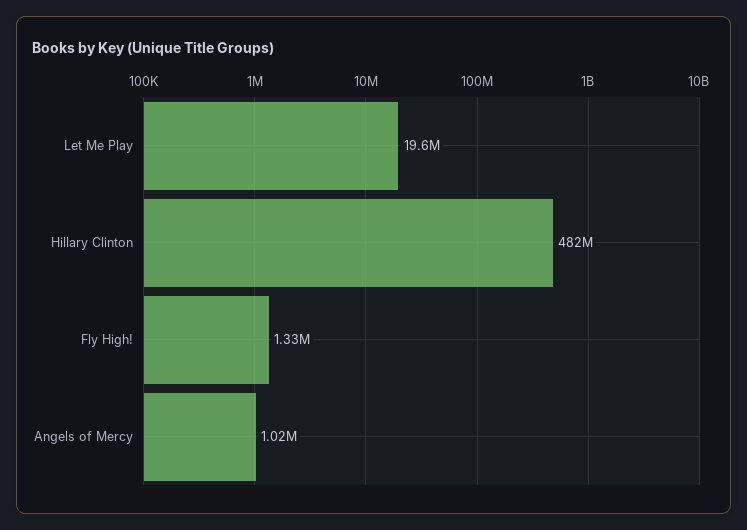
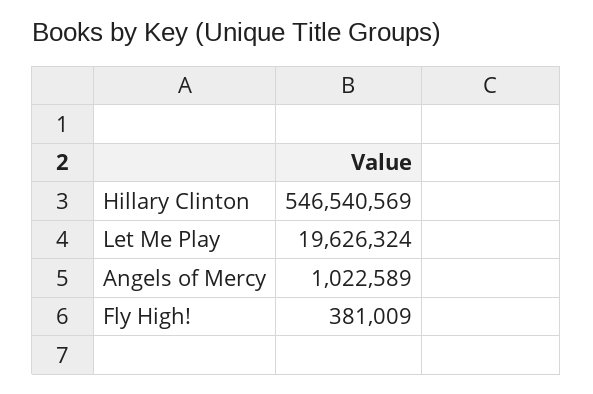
  {
    "Let Me Play": 19626324,
-   "Hillary Clinton": 482000000,
+   "Hillary Clinton": 546540569,
-   "Fly High!": 1330000,
+   "Fly High!": 381009,
    "Angels of Mercy": 1022589
  }

